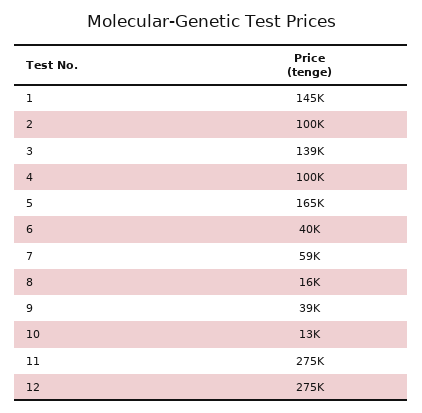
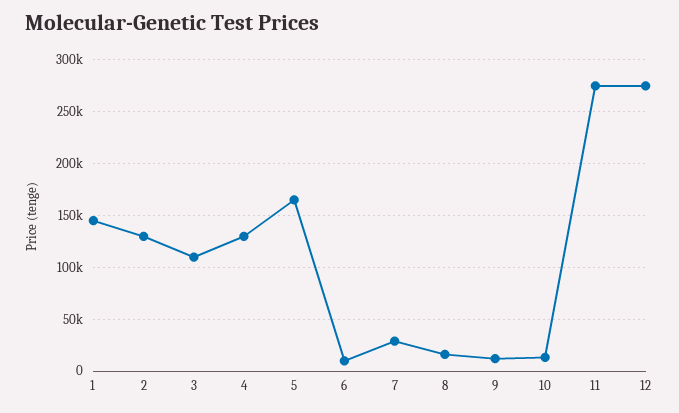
  {
    "1": 145000,
-   "2": 100000,
+   "2": 130000,
-   "3": 139000,
+   "3": 110000,
-   "4": 100000,
+   "4": 130000,
    "5": 165000,
-   "6": 40000,
+   "6": 10000,
-   "7": 59000,
+   "7": 30000,
    "8": 16000,
-   "9": 39000,
+   "9": 10000,
    "10": 13000,
    "11": 275000,
    "12": 275000
  }

